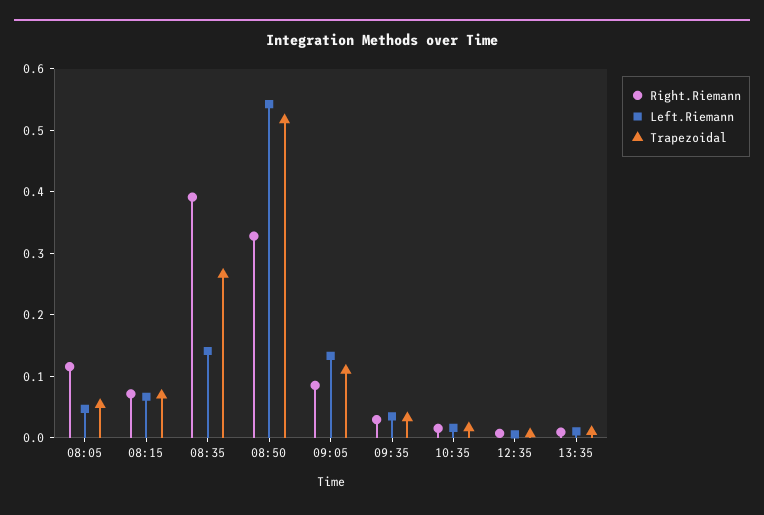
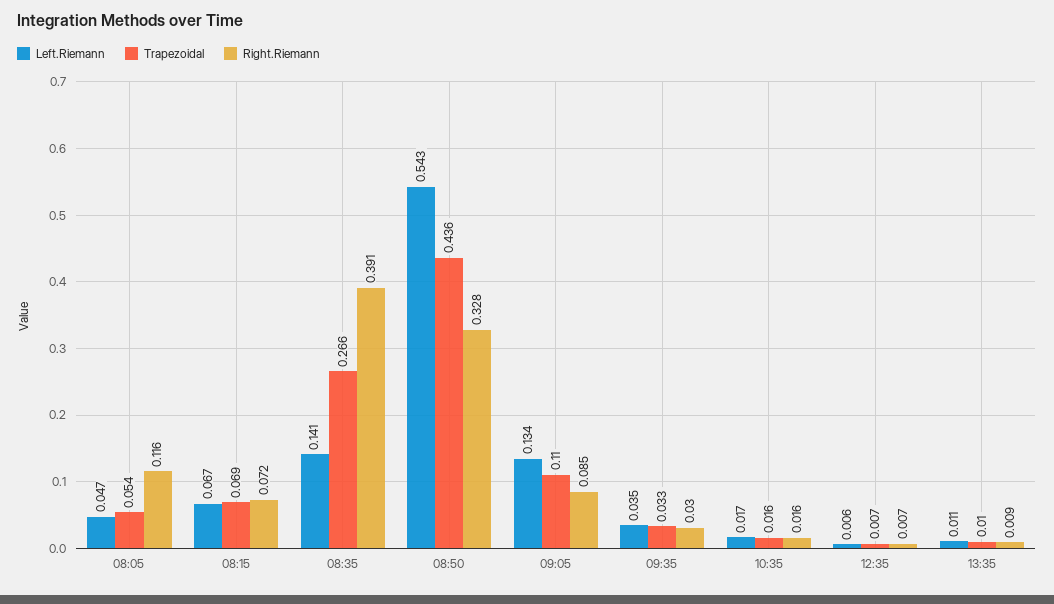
  {
    "Right.Riemann": {
      "08:05": 0.116,
      "08:15": 0.072,
      "08:35": 0.391,
      "08:50": 0.328,
      "09:05": 0.085,
      "09:35": 0.03,
      "10:35": 0.016,
      "12:35": 0.007,
      "13:35": 0.009
    },
    "Left.Riemann": {
      "08:05": 0.047,
      "08:15": 0.067,
      "08:35": 0.141,
      "08:50": 0.543,
      "09:05": 0.134,
      "09:35": 0.035,
      "10:35": 0.017,
      "12:35": 0.006,
      "13:35": 0.011
    },
    "Trapezoidal": {
      "08:05": 0.054,
      "08:15": 0.069,
      "08:35": 0.266,
-     "08:50": 0.52,
+     "08:50": 0.436,
      "09:05": 0.11,
      "09:35": 0.033,
      "10:35": 0.016,
      "12:35": 0.007,
      "13:35": 0.01
    }
  }

